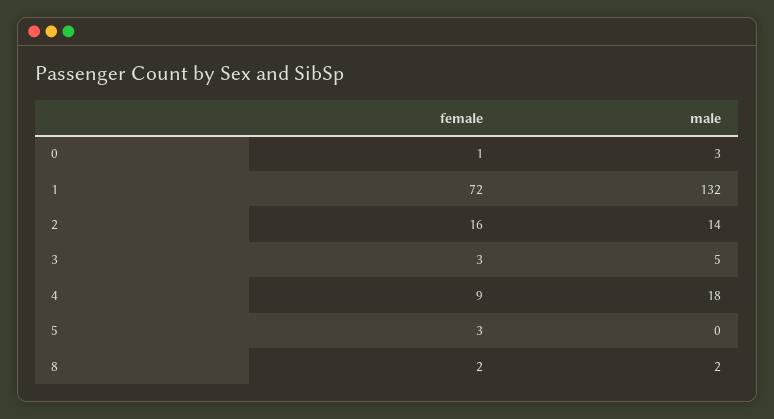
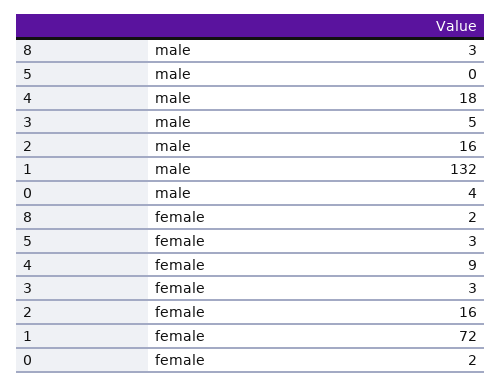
  {
    "female": {
-     "0": 1,
+     "0": 2,
      "1": 72,
      "2": 16,
      "3": 3,
      "4": 9,
      "5": 3,
      "8": 2
    },
    "male": {
-     "0": 3,
+     "0": 4,
      "1": 132,
-     "2": 14,
+     "2": 16,
      "3": 5,
      "4": 18,
      "5": 0,
-     "8": 2
+     "8": 3
    }
  }

